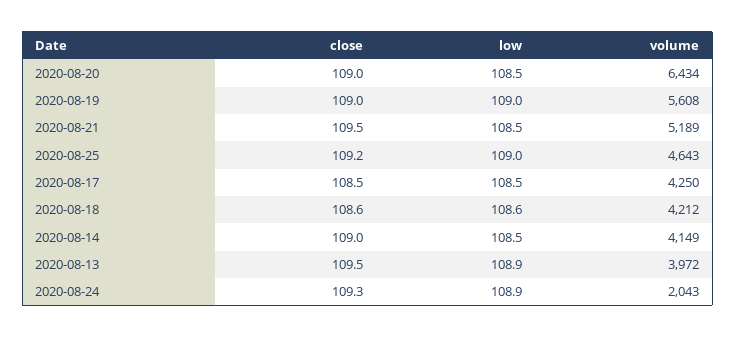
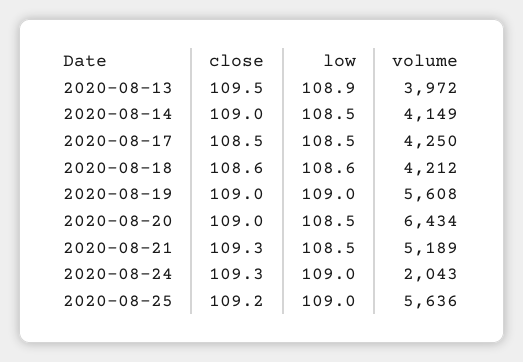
  {
    "close": {
      "2020-08-20": 109,
      "2020-08-19": 109,
-     "2020-08-21": 109.5,
+     "2020-08-21": 109.3,
      "2020-08-25": 109.2,
      "2020-08-17": 108.5,
      "2020-08-18": 108.6,
      "2020-08-14": 109,
      "2020-08-13": 109.5,
      "2020-08-24": 109.3
    },
    "low": {
      "2020-08-20": 108.5,
      "2020-08-19": 109,
      "2020-08-21": 108.5,
      "2020-08-25": 109,
      "2020-08-17": 108.5,
      "2020-08-18": 108.6,
      "2020-08-14": 108.5,
      "2020-08-13": 108.9,
-     "2020-08-24": 108.9
+     "2020-08-24": 109
    },
    "volume": {
      "2020-08-20": 6434,
      "2020-08-19": 5608,
      "2020-08-21": 5189,
-     "2020-08-25": 4643,
+     "2020-08-25": 5636,
      "2020-08-17": 4250,
      "2020-08-18": 4212,
      "2020-08-14": 4149,
      "2020-08-13": 3972,
      "2020-08-24": 2043
    }
  }

